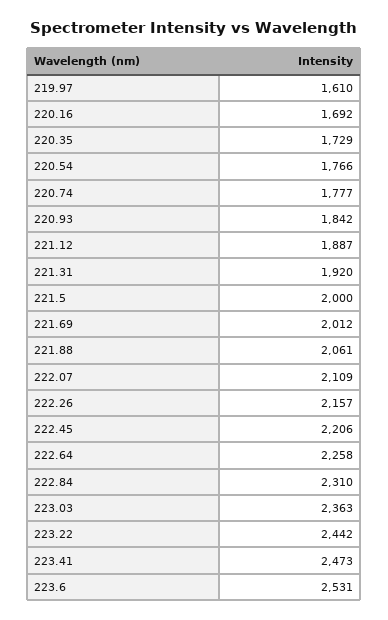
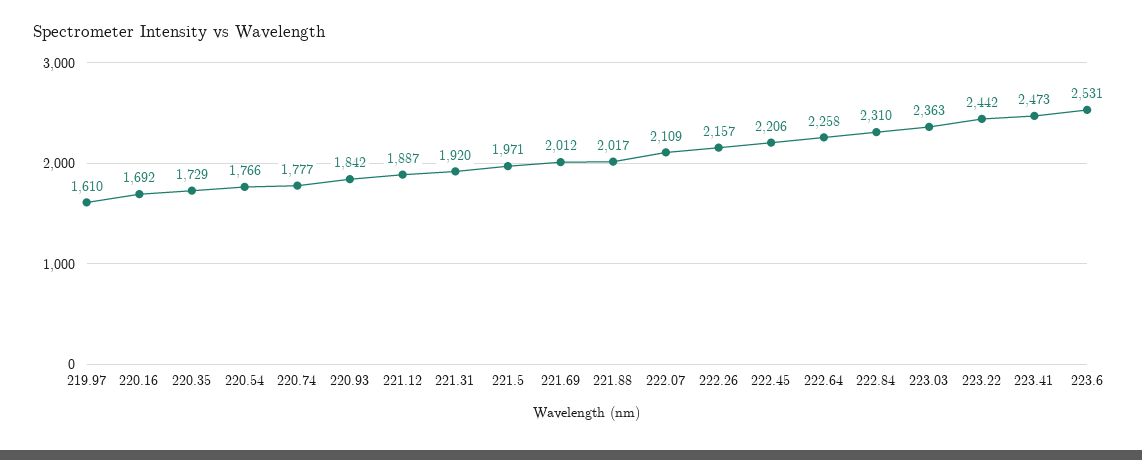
  {
    "219.97": 1610,
    "220.16": 1692,
    "220.35": 1729,
    "220.54": 1766,
    "220.74": 1777,
    "220.93": 1842,
    "221.12": 1887,
    "221.31": 1920,
-   "221.5": 2000,
+   "221.5": 1971,
    "221.69": 2012,
-   "221.88": 2061,
+   "221.88": 2017,
    "222.07": 2109,
    "222.26": 2157,
    "222.45": 2206,
    "222.64": 2258,
    "222.84": 2310,
    "223.03": 2363,
    "223.22": 2442,
    "223.41": 2473,
    "223.6": 2531
  }

